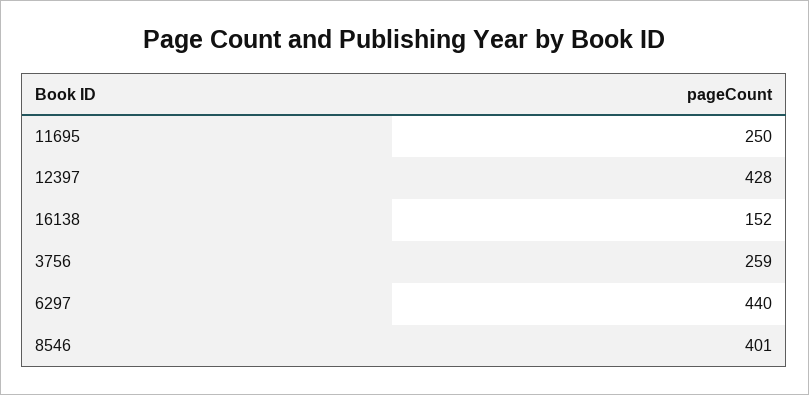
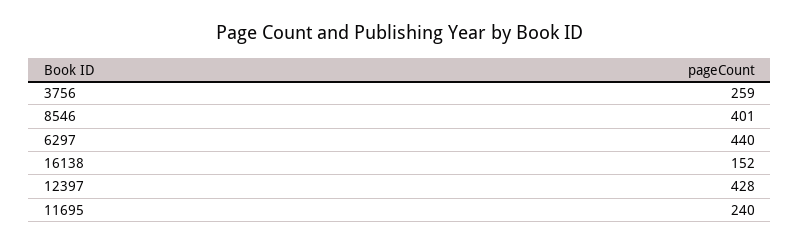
  {
-   "11695": 250,
+   "11695": 240,
    "12397": 428,
    "16138": 152,
    "3756": 259,
    "6297": 440,
    "8546": 401
  }

